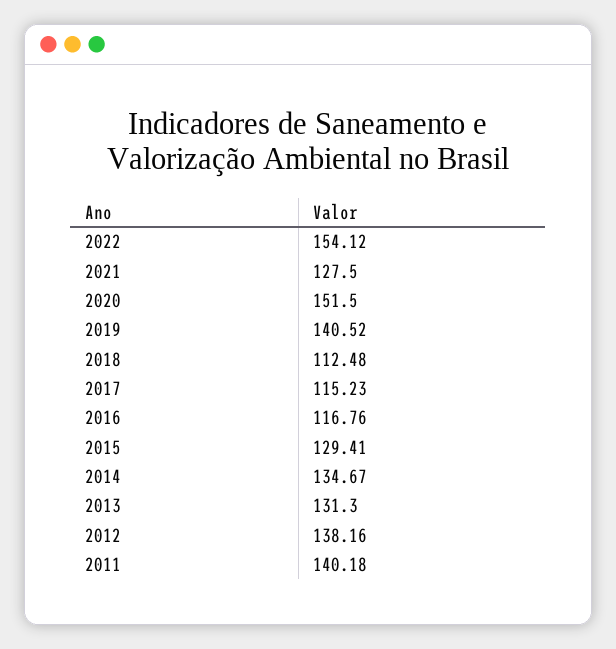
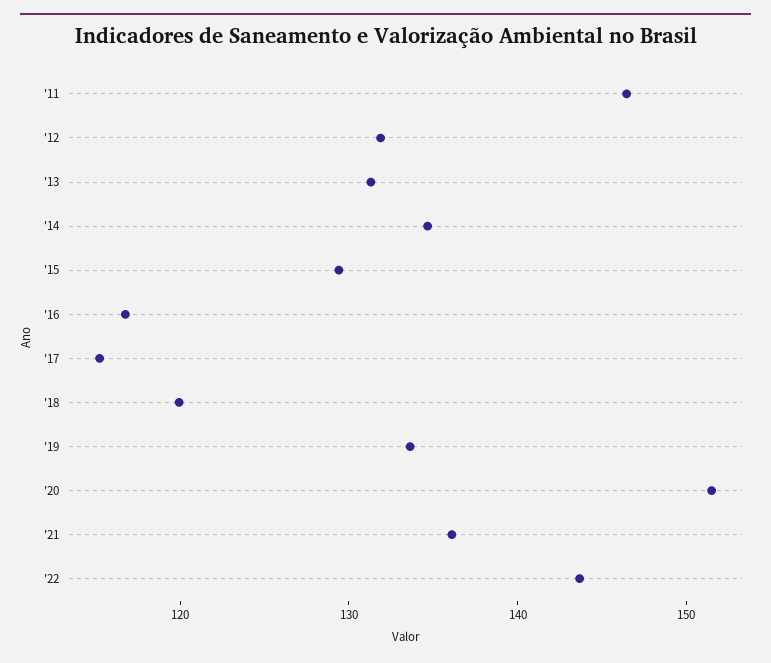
  {
-   "2022": 154.12,
+   "2022": 144,
-   "2021": 127.5,
+   "2021": 136,
    "2020": 151.5,
-   "2019": 140.52,
+   "2019": 134,
-   "2018": 112.48,
+   "2018": 120,
    "2017": 115.23,
    "2016": 116.76,
    "2015": 129.41,
    "2014": 134.67,
    "2013": 131.3,
-   "2012": 138.16,
+   "2012": 132,
-   "2011": 140.18
+   "2011": 146
  }

